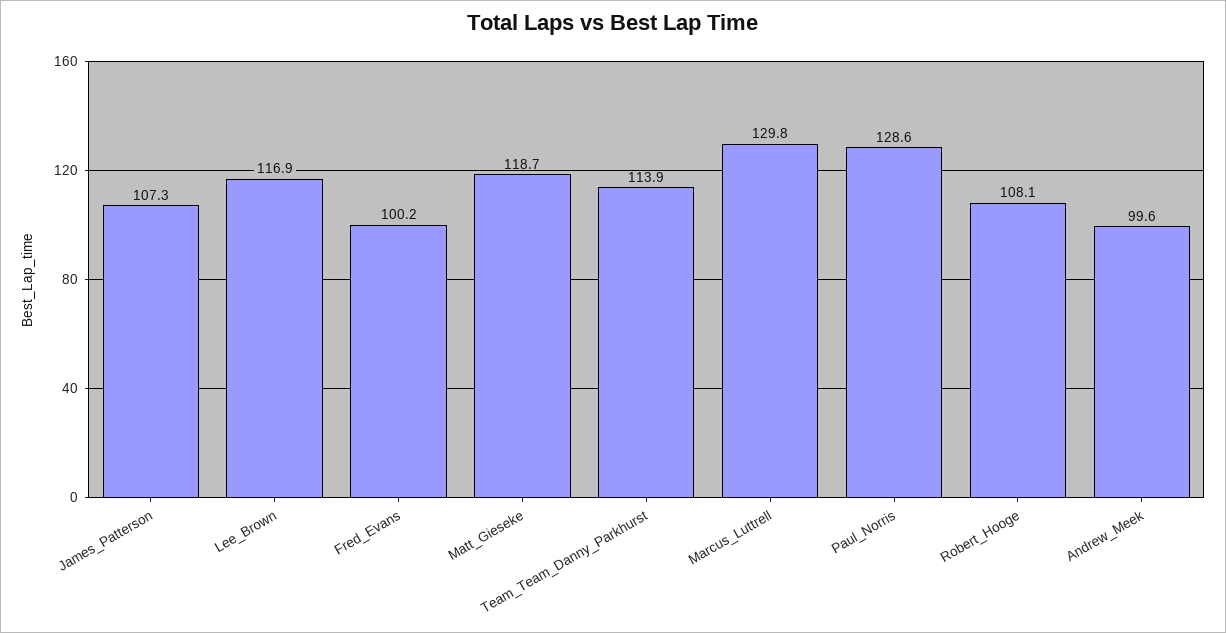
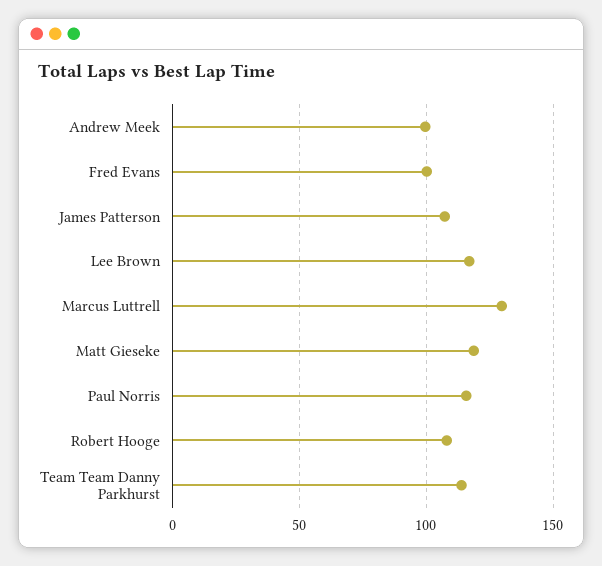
  {
    "James_Patterson": 107.3,
    "Lee_Brown": 116.9,
    "Fred_Evans": 100.2,
    "Matt_Gieseke": 118.7,
    "Team_Team_Danny_Parkhurst": 113.9,
    "Marcus_Luttrell": 129.8,
-   "Paul_Norris": 128.6,
+   "Paul_Norris": 115,
    "Robert_Hooge": 108.1,
    "Andrew_Meek": 99.6
  }

